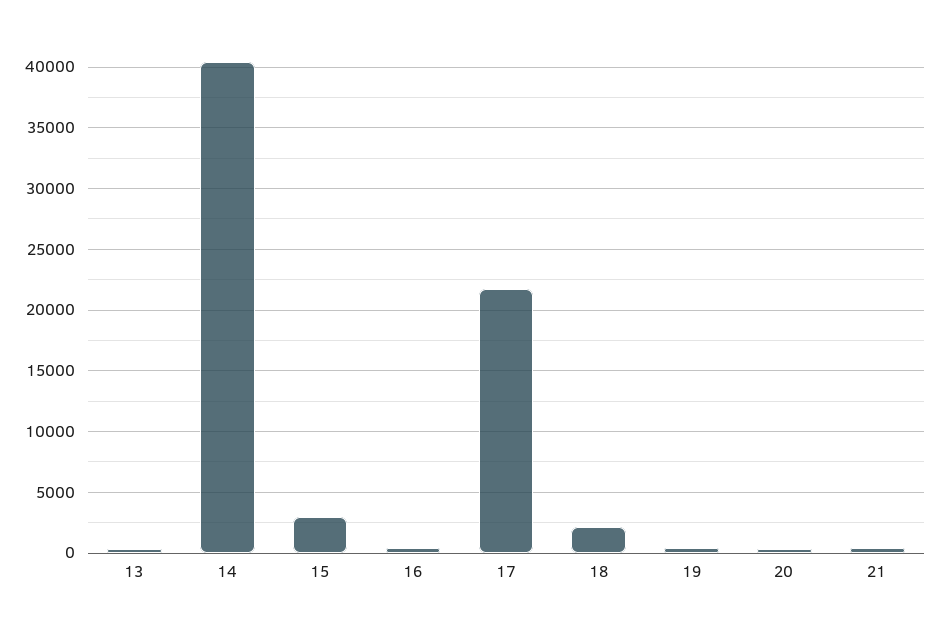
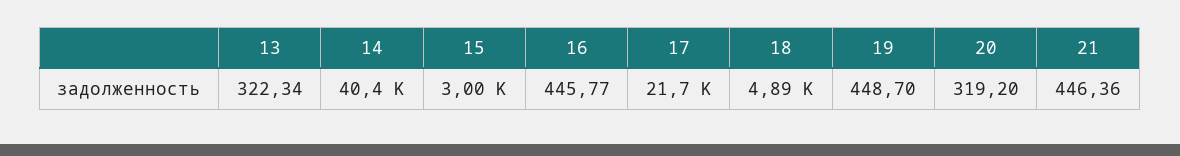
  {
    "13": 322.34,
    "14": 40400,
    "15": 3000,
    "16": 445.77,
    "17": 21700,
-   "18": 2000,
+   "18": 4890,
    "19": 448.7,
    "20": 319.2,
    "21": 446.36
  }

